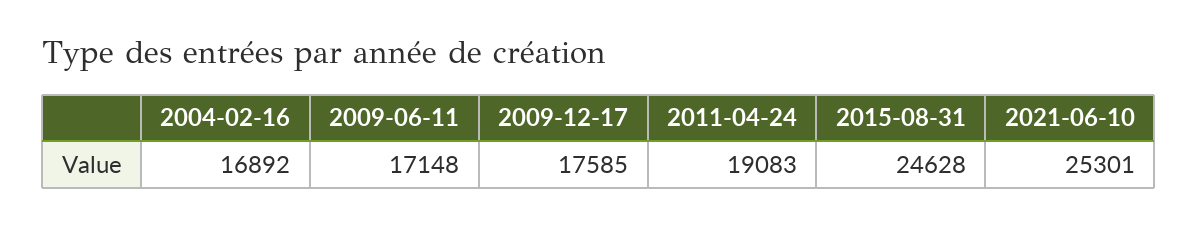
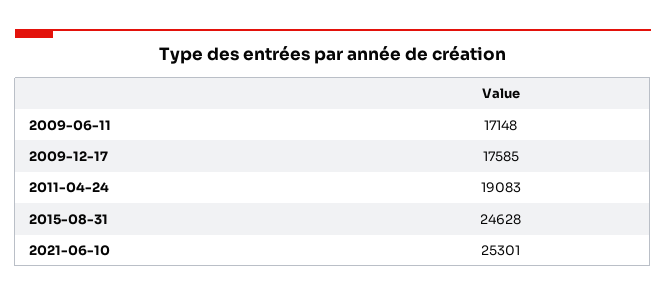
  {
-   "2004-02-16": 16892,
    "2009-06-11": 17148,
    "2009-12-17": 17585,
    "2011-04-24": 19083,
    "2015-08-31": 24628,
    "2021-06-10": 25301
  }

